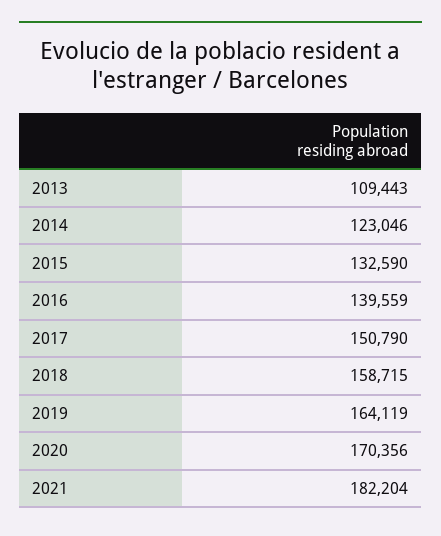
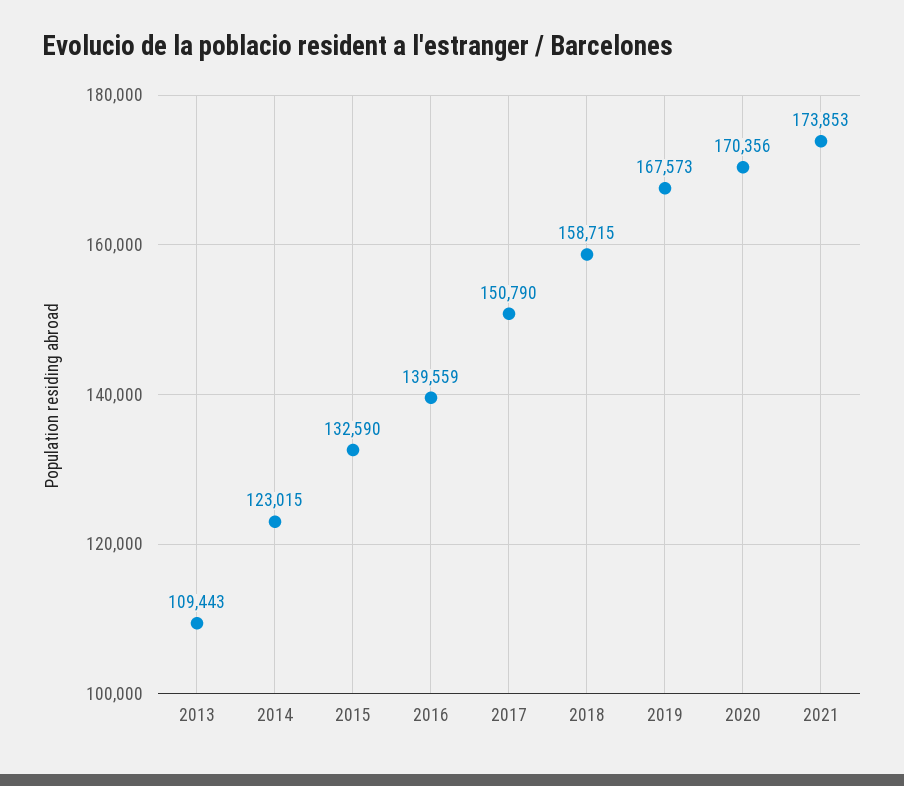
  {
    "2013": 109443,
-   "2014": 123046,
+   "2014": 123015,
    "2015": 132590,
    "2016": 139559,
    "2017": 150790,
    "2018": 158715,
-   "2019": 164119,
+   "2019": 167573,
    "2020": 170356,
-   "2021": 182204
+   "2021": 173853
  }

